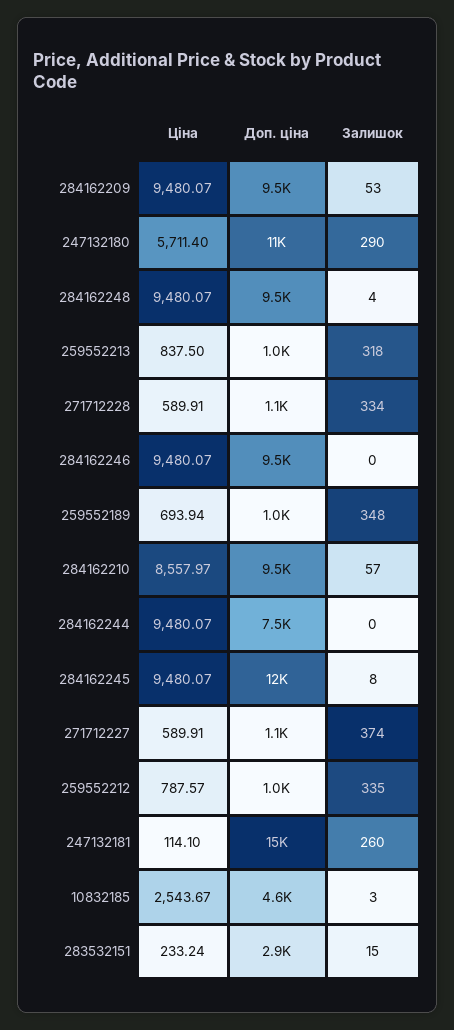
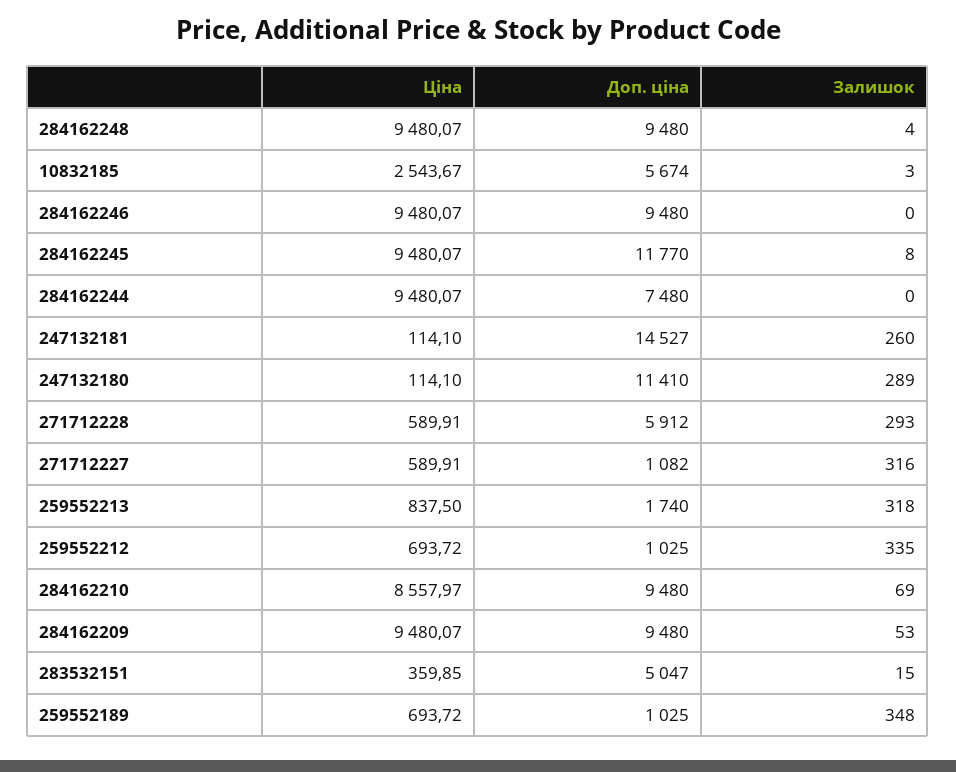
  {
    "Ціна": {
      "284162209": 9480.07,
-     "247132180": 5711.4,
+     "247132180": 114.1,
      "284162248": 9480.07,
      "259552213": 837.5,
      "271712228": 589.91,
      "284162246": 9480.07,
-     "259552189": 693.94,
+     "259552189": 693.72,
      "284162210": 8557.97,
      "284162244": 9480.07,
      "284162245": 9480.07,
      "271712227": 589.91,
-     "259552212": 787.57,
+     "259552212": 693.72,
      "247132181": 114.1,
      "10832185": 2543.67,
-     "283532151": 233.24
+     "283532151": 359.85
    },
    "Доп. ціна": {
      "284162209": 9480,
      "247132180": 11410,
      "284162248": 9480,
-     "259552213": 1000,
+     "259552213": 1740,
-     "271712228": 1100,
+     "271712228": 5912,
      "284162246": 9480,
      "259552189": 1025,
      "284162210": 9480,
      "284162244": 7480,
      "284162245": 11770,
      "271712227": 1082,
      "259552212": 1025,
      "247132181": 14527,
-     "10832185": 4600,
+     "10832185": 5674,
-     "283532151": 2900
+     "283532151": 5047
    },
    "Залишок": {
      "284162209": 53,
-     "247132180": 290,
+     "247132180": 289,
      "284162248": 4,
      "259552213": 318,
-     "271712228": 334,
+     "271712228": 293,
      "284162246": 0,
      "259552189": 348,
-     "284162210": 57,
+     "284162210": 69,
      "284162244": 0,
      "284162245": 8,
-     "271712227": 374,
+     "271712227": 316,
      "259552212": 335,
      "247132181": 260,
      "10832185": 3,
      "283532151": 15
    }
  }

